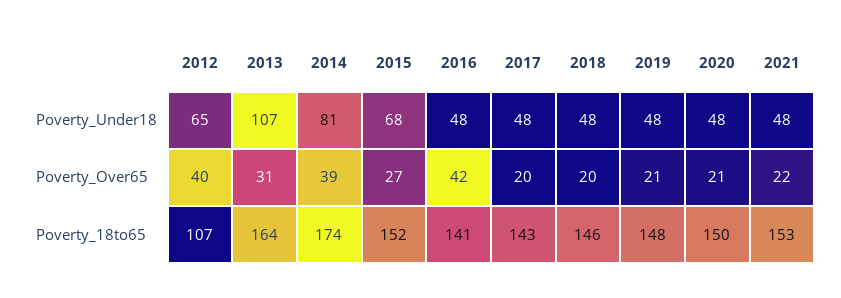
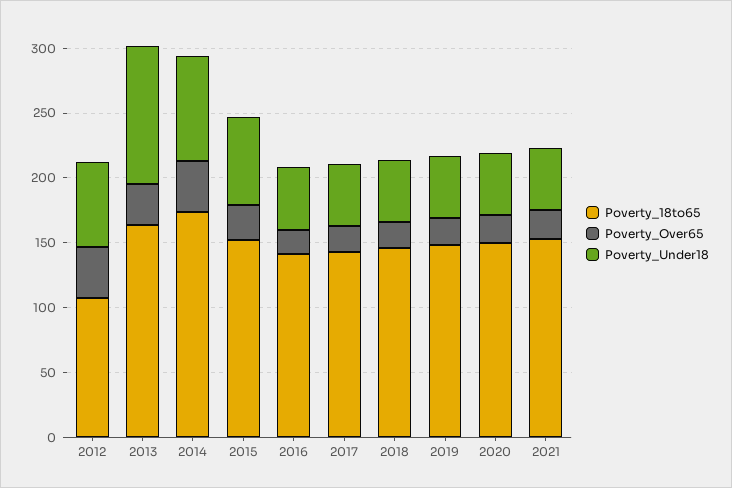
  {
    "Poverty_Under18": {
      "2012": 65,
      "2013": 107,
      "2014": 81,
      "2015": 68,
      "2016": 48,
      "2017": 48,
      "2018": 48,
      "2019": 48,
      "2020": 48,
      "2021": 48
    },
    "Poverty_Over65": {
      "2012": 40,
      "2013": 31,
      "2014": 39,
      "2015": 27,
-     "2016": 42,
+     "2016": 20,
      "2017": 20,
      "2018": 20,
      "2019": 21,
      "2020": 21,
      "2021": 22
    },
    "Poverty_18to65": {
      "2012": 107,
      "2013": 164,
      "2014": 174,
      "2015": 152,
      "2016": 141,
      "2017": 143,
      "2018": 146,
      "2019": 148,
      "2020": 150,
      "2021": 153
    }
  }

